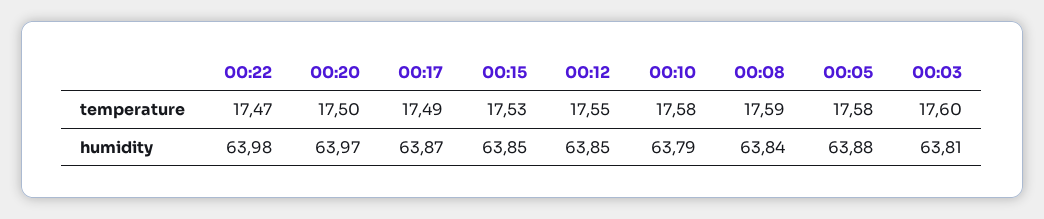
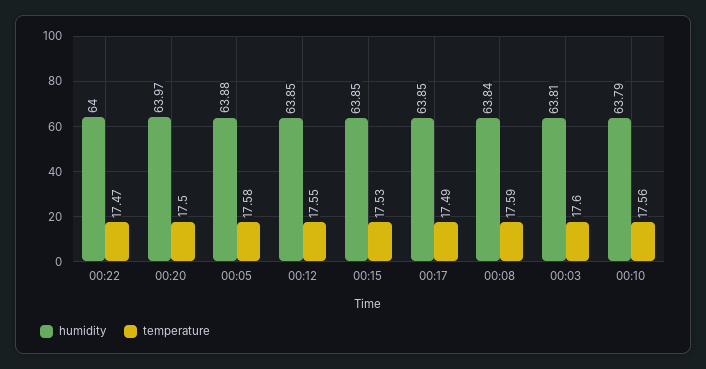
  {
    "temperature": {
      "00:22": 17.47,
      "00:20": 17.5,
      "00:17": 17.49,
      "00:15": 17.53,
      "00:12": 17.55,
-     "00:10": 17.58,
+     "00:10": 17.56,
      "00:08": 17.59,
      "00:05": 17.58,
      "00:03": 17.6
    },
    "humidity": {
-     "00:22": 63.98,
+     "00:22": 64,
      "00:20": 63.97,
-     "00:17": 63.87,
+     "00:17": 63.85,
      "00:15": 63.85,
      "00:12": 63.85,
      "00:10": 63.79,
      "00:08": 63.84,
      "00:05": 63.88,
      "00:03": 63.81
    }
  }

